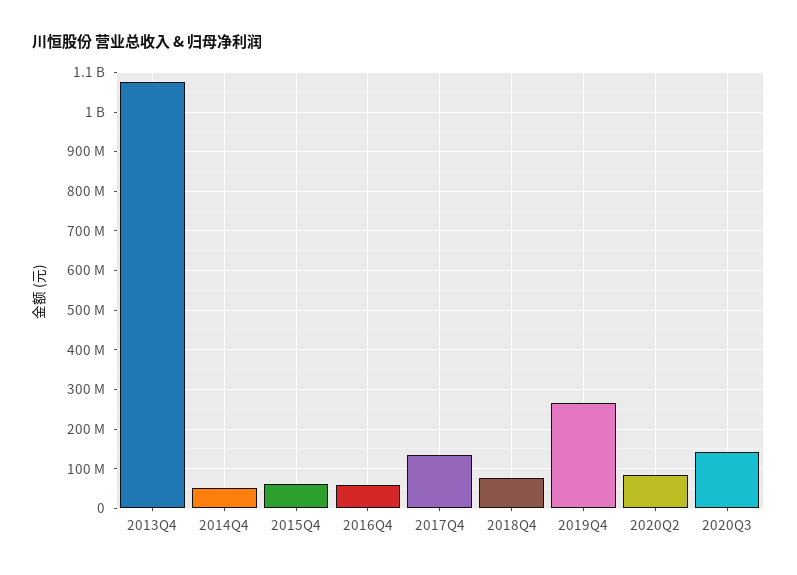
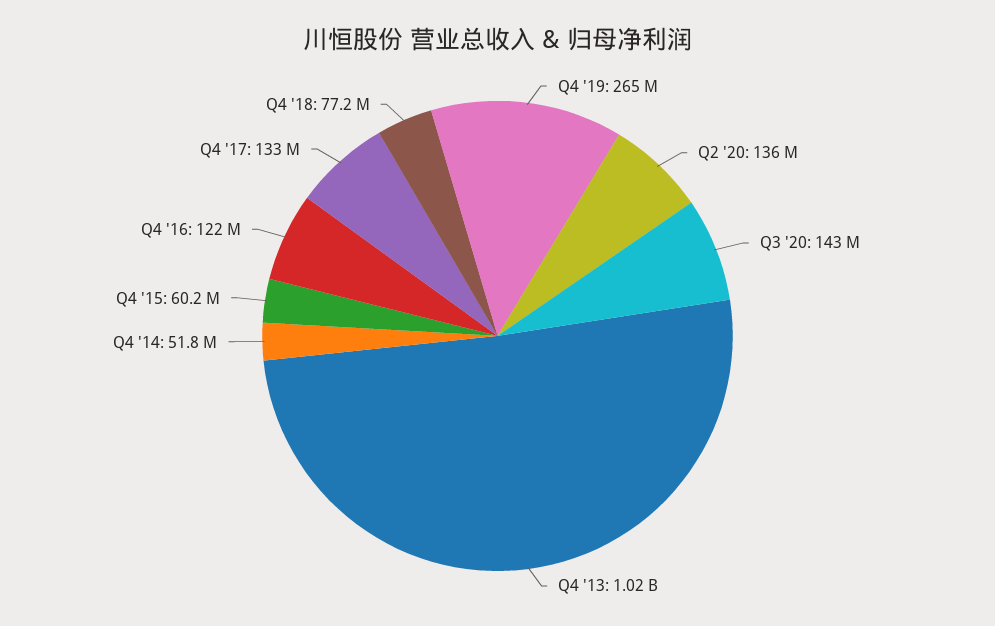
  {
-   "2013Q4": 1080000000,
+   "2013Q4": 1020000000,
    "2014Q4": 51800000,
    "2015Q4": 60200000,
-   "2016Q4": 60000000,
+   "2016Q4": 122000000,
    "2017Q4": 133000000,
    "2018Q4": 77200000,
    "2019Q4": 265000000,
-   "2020Q2": 80000000,
+   "2020Q2": 136000000,
    "2020Q3": 143000000
  }

